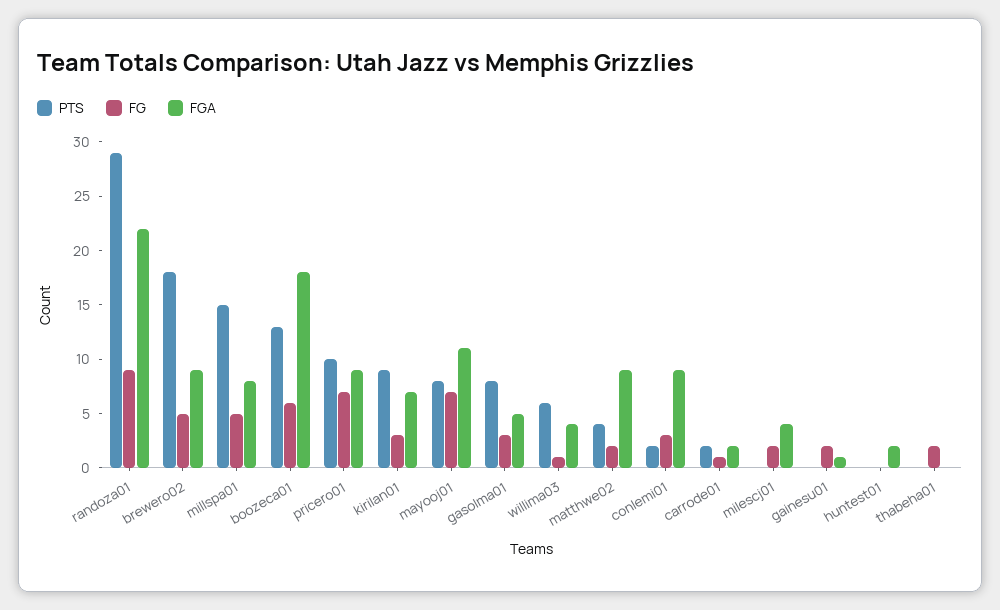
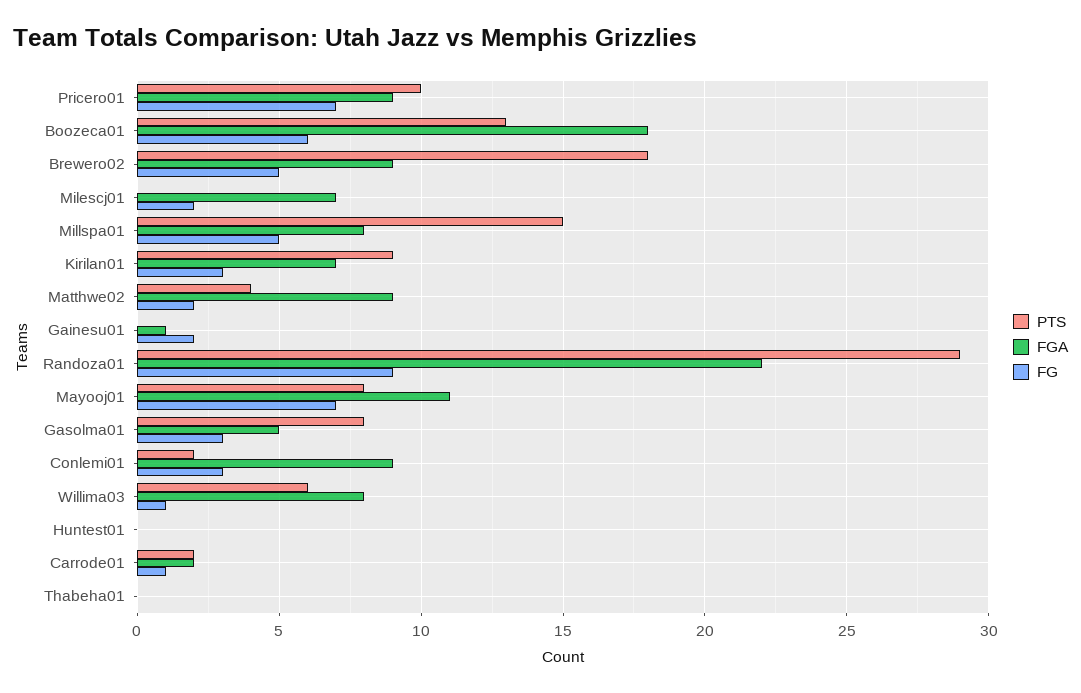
  {
    "PTS": {
      "randoza01": 29,
      "brewero02": 18,
      "millspa01": 15,
      "boozeca01": 13,
      "pricero01": 10,
      "kirilan01": 9,
      "mayooj01": 8,
      "gasolma01": 8,
      "willima03": 6,
      "matthwe02": 4,
      "conlemi01": 2,
      "carrode01": 2,
      "milescj01": 0,
      "gainesu01": 0,
      "huntest01": 0,
      "thabeha01": 0
    },
    "FG": {
      "randoza01": 9,
      "brewero02": 5,
      "millspa01": 5,
      "boozeca01": 6,
      "pricero01": 7,
      "kirilan01": 3,
      "mayooj01": 7,
      "gasolma01": 3,
      "willima03": 1,
      "matthwe02": 2,
      "conlemi01": 3,
      "carrode01": 1,
      "milescj01": 2,
      "gainesu01": 2,
      "huntest01": 0,
-     "thabeha01": 2
+     "thabeha01": 0
    },
    "FGA": {
      "randoza01": 22,
      "brewero02": 9,
      "millspa01": 8,
      "boozeca01": 18,
      "pricero01": 9,
      "kirilan01": 7,
      "mayooj01": 11,
      "gasolma01": 5,
-     "willima03": 4,
+     "willima03": 8,
      "matthwe02": 9,
      "conlemi01": 9,
      "carrode01": 2,
-     "milescj01": 4,
+     "milescj01": 7,
      "gainesu01": 1,
-     "huntest01": 2,
+     "huntest01": 0,
      "thabeha01": 0
    }
  }

